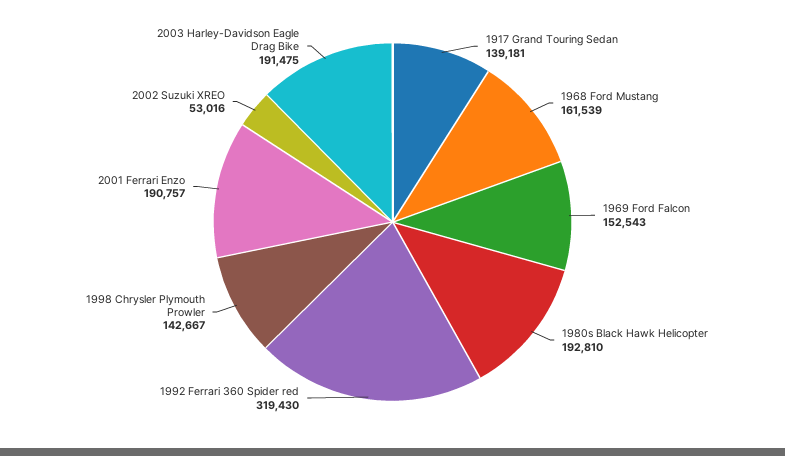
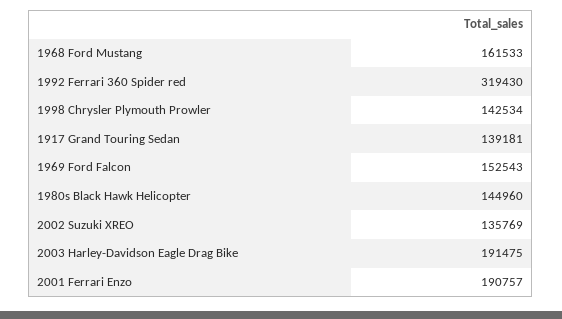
  {
    "1917 Grand Touring Sedan": 139181,
-   "1968 Ford Mustang": 161539,
+   "1968 Ford Mustang": 161533,
    "1969 Ford Falcon": 152543,
-   "1980s Black Hawk Helicopter": 192810,
+   "1980s Black Hawk Helicopter": 144960,
    "1992 Ferrari 360 Spider red": 319430,
-   "1998 Chrysler Plymouth Prowler": 142667,
+   "1998 Chrysler Plymouth Prowler": 142534,
    "2001 Ferrari Enzo": 190757,
-   "2002 Suzuki XREO": 53016,
+   "2002 Suzuki XREO": 135769,
    "2003 Harley-Davidson Eagle Drag Bike": 191475
  }

